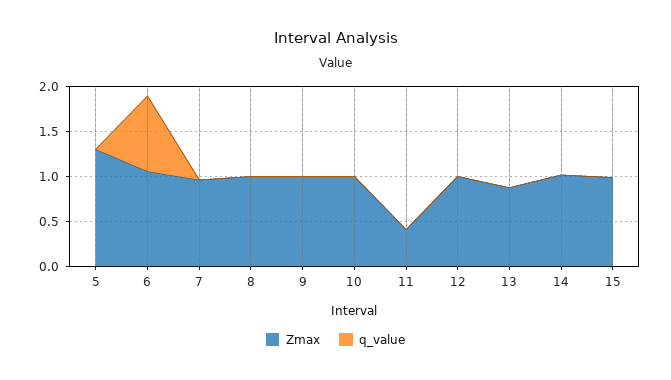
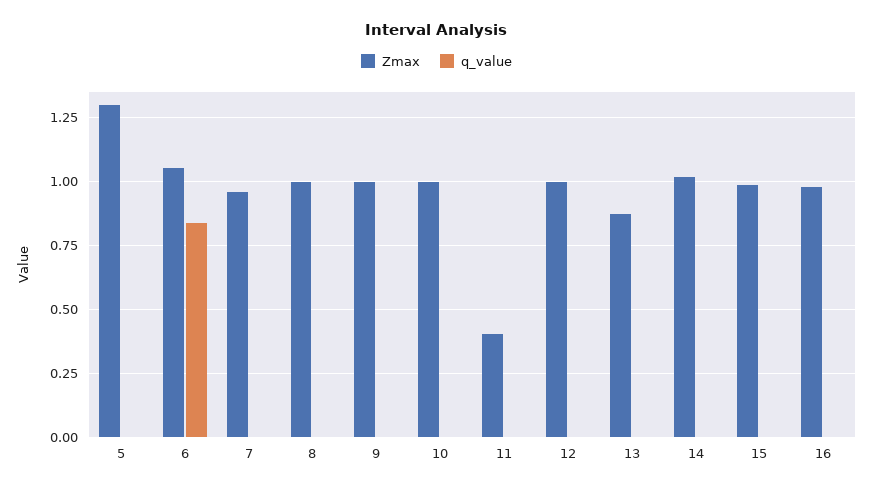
  {
    "Zmax": {
      "5": 1.3,
      "6": 1.05,
      "7": 0.95,
      "8": 1,
      "9": 1,
      "10": 1,
      "11": 0.4,
      "12": 1,
      "13": 0.875,
      "14": 1.025,
-     "15": 0.975
+     "15": 0.975,
+     "16": 0.975
    },
    "q_value": {
      "5": 0,
      "6": 0.825,
      "7": 0,
      "8": 0,
      "9": 0,
      "10": 0,
      "11": 0,
      "12": 0,
      "13": 0,
      "14": 0,
-     "15": 0
+     "15": 0,
+     "16": 0
    }
  }

